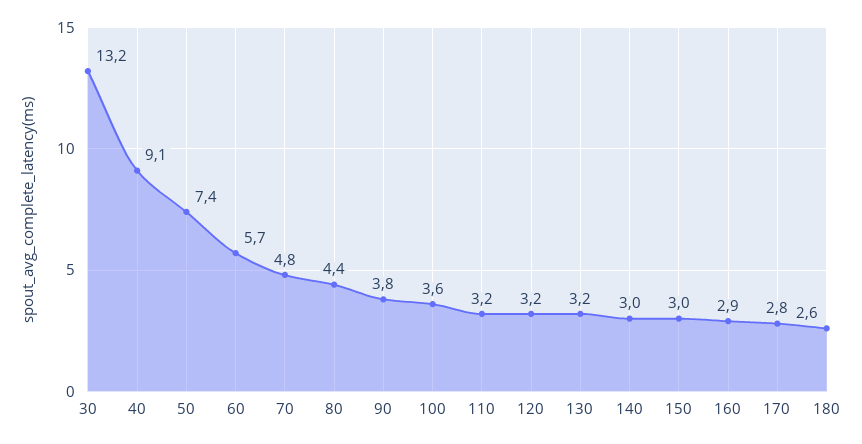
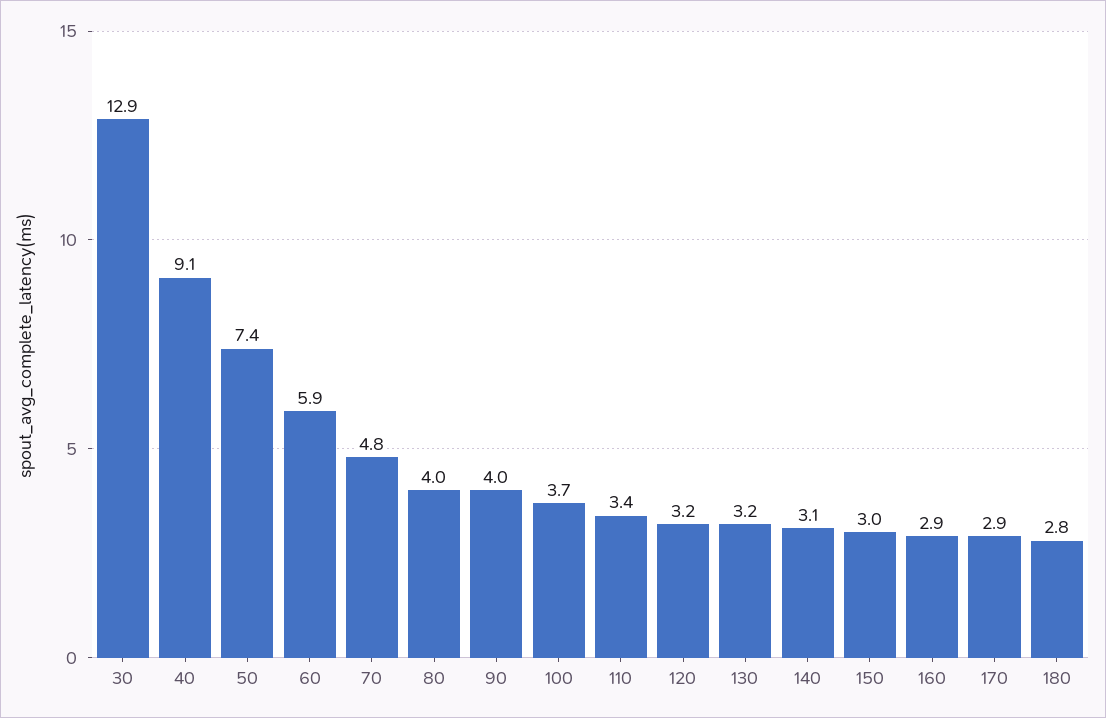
  {
-   "30": 13.2,
+   "30": 12.9,
    "40": 9.1,
    "50": 7.4,
-   "60": 5.7,
+   "60": 5.9,
    "70": 4.8,
-   "80": 4.4,
+   "80": 4,
-   "90": 3.8,
+   "90": 4,
-   "100": 3.6,
+   "100": 3.7,
-   "110": 3.2,
+   "110": 3.4,
    "120": 3.2,
    "130": 3.2,
-   "140": 3,
+   "140": 3.1,
    "150": 3,
    "160": 2.9,
-   "170": 2.8,
+   "170": 2.9,
-   "180": 2.6
+   "180": 2.8
  }

